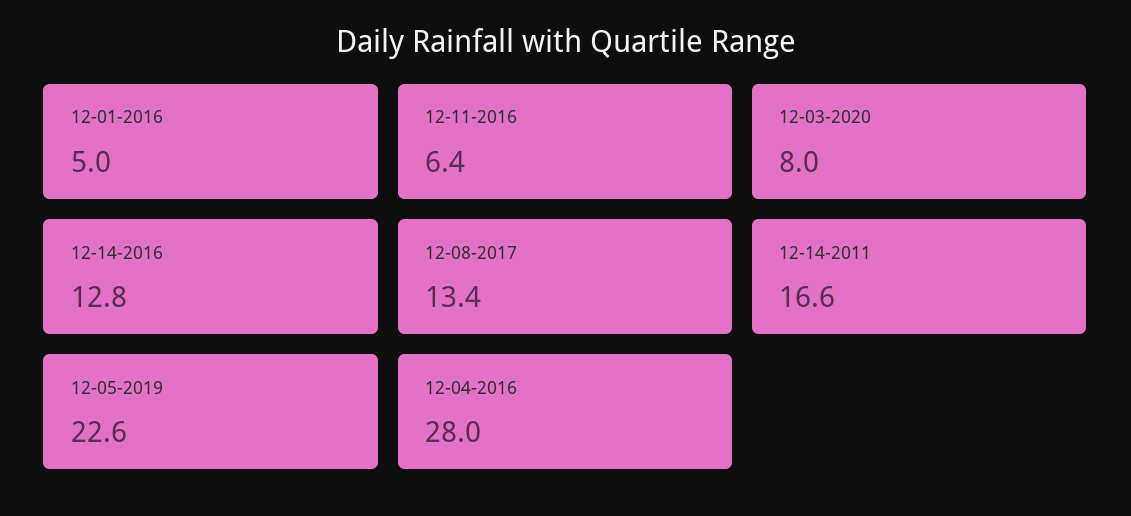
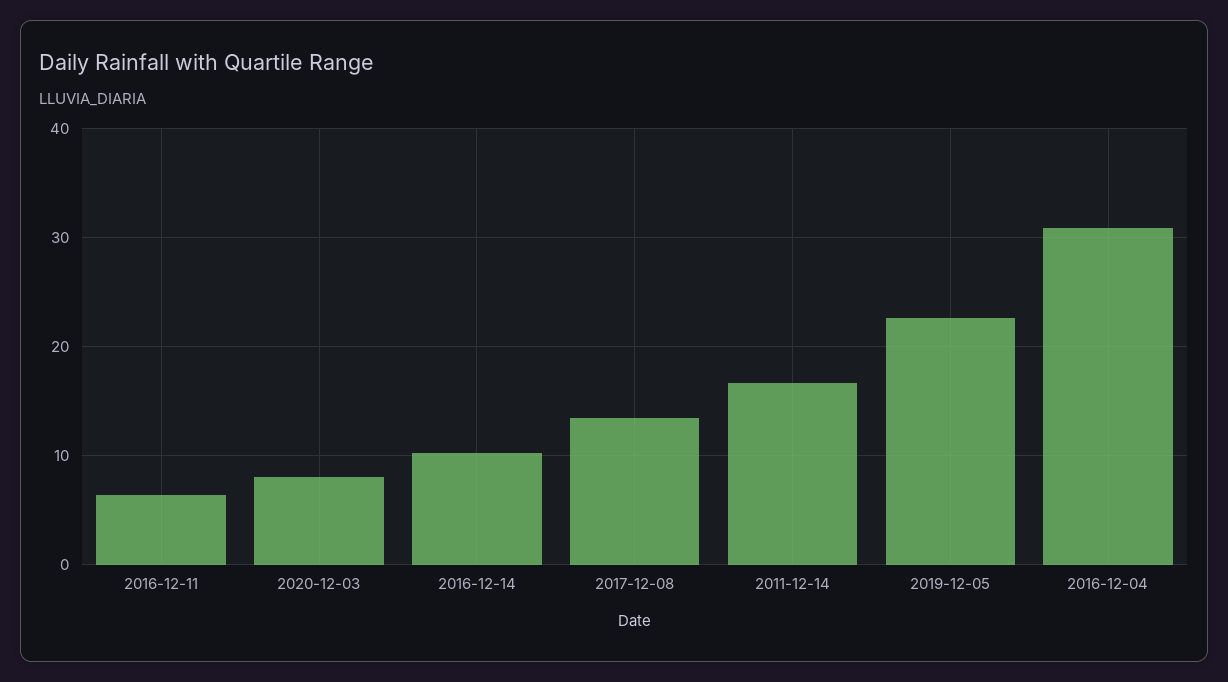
  {
-   "12-01-2016": 5,
    "12-11-2016": 6.4,
    "12-03-2020": 8,
-   "12-14-2016": 12.8,
+   "12-14-2016": 10,
    "12-08-2017": 13.4,
    "12-14-2011": 16.6,
    "12-05-2019": 22.6,
-   "12-04-2016": 28
+   "12-04-2016": 31
  }

